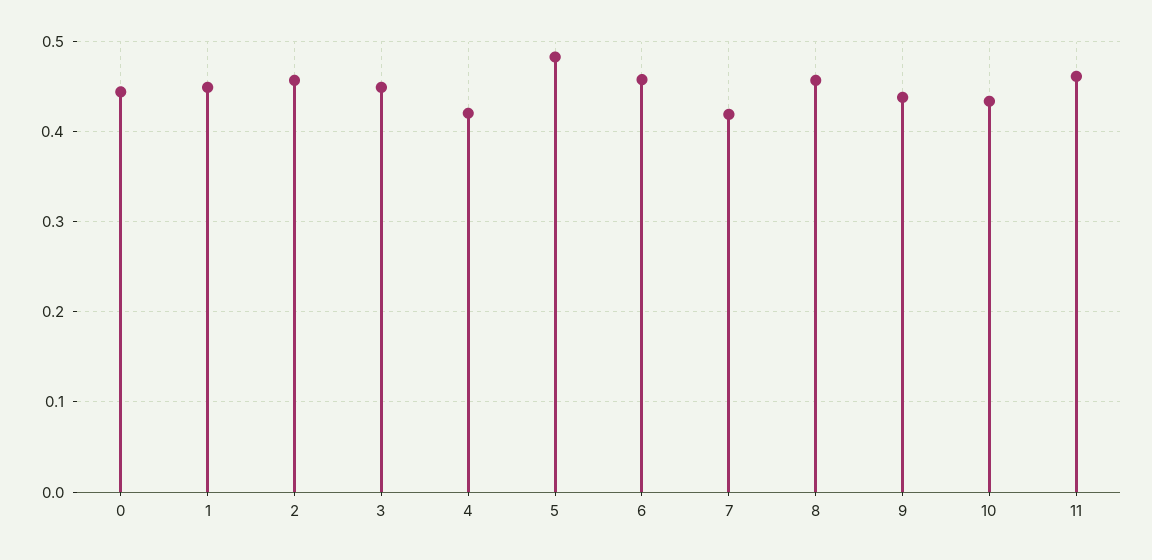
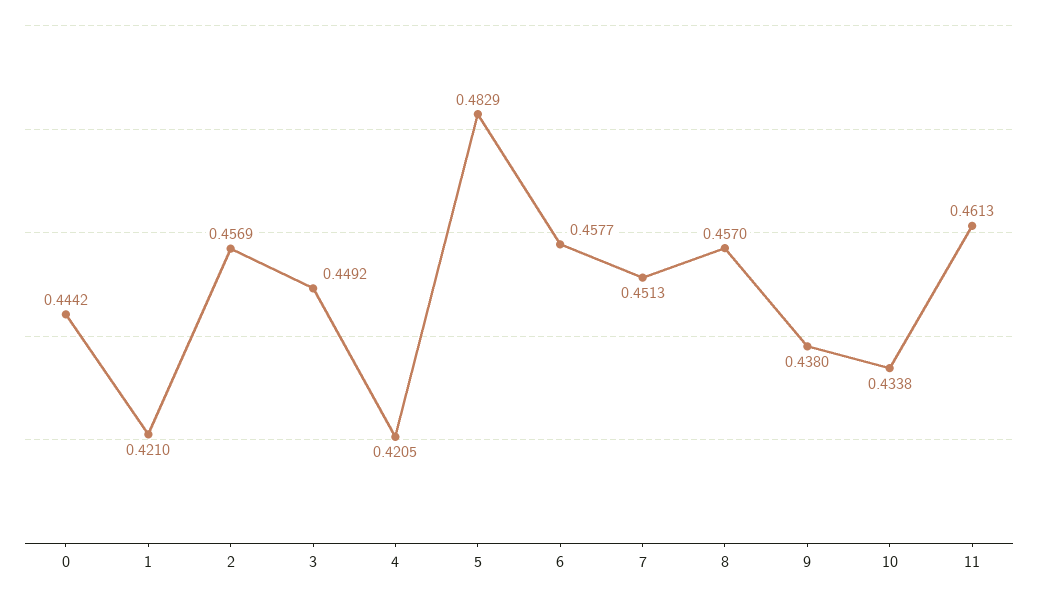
  {
    "0": 0.4442,
-   "1": 0.45,
+   "1": 0.421,
    "2": 0.4569,
    "3": 0.4492,
    "4": 0.4205,
    "5": 0.4829,
    "6": 0.4577,
-   "7": 0.42,
+   "7": 0.4513,
    "8": 0.457,
    "9": 0.438,
    "10": 0.4338,
    "11": 0.4613
  }

